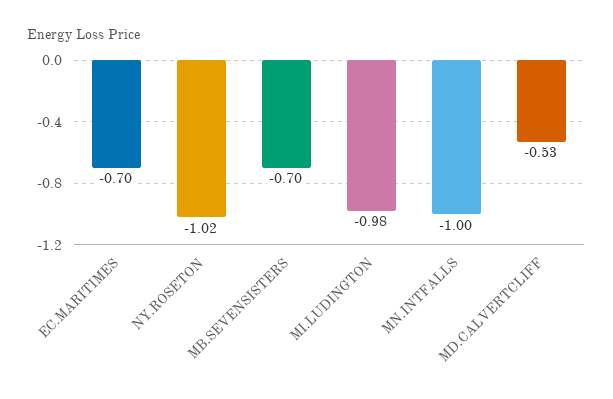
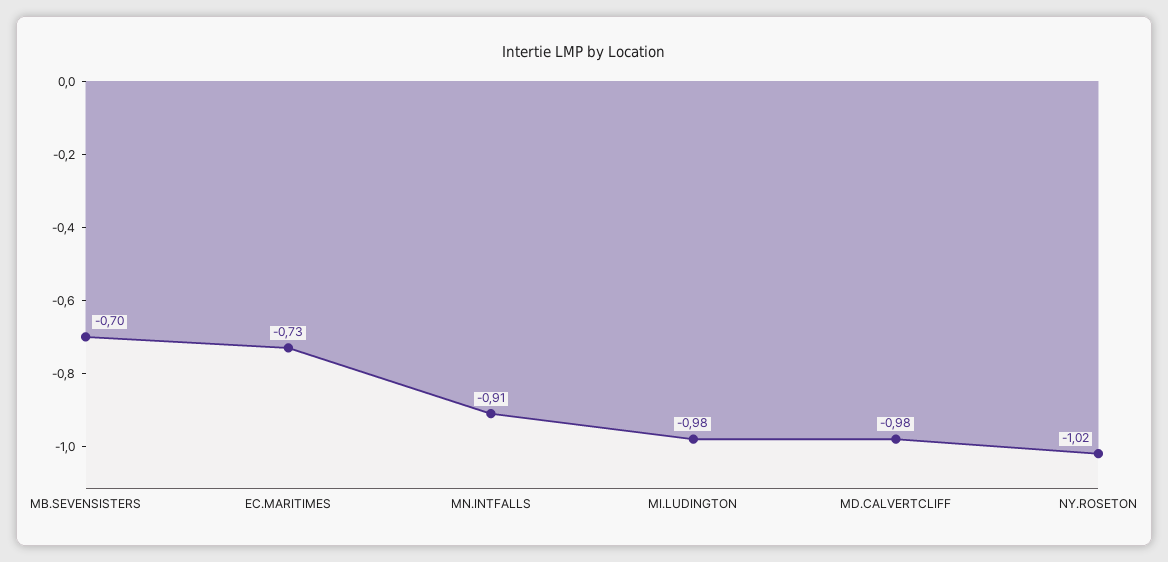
  {
-   "EC.MARITIMES": -0.7,
+   "EC.MARITIMES": -0.73,
    "NY.ROSETON": -1.02,
    "MB.SEVENSISTERS": -0.7,
    "MI.LUDINGTON": -0.98,
-   "MN.INTFALLS": -1,
+   "MN.INTFALLS": -0.91,
-   "MD.CALVERTCLIFF": -0.53
+   "MD.CALVERTCLIFF": -0.98
  }

